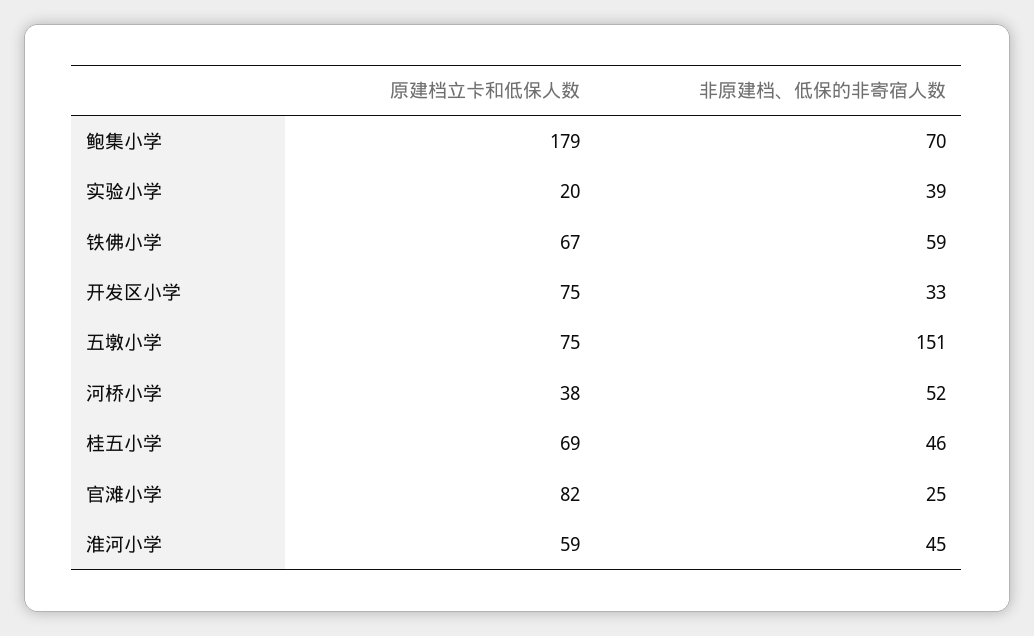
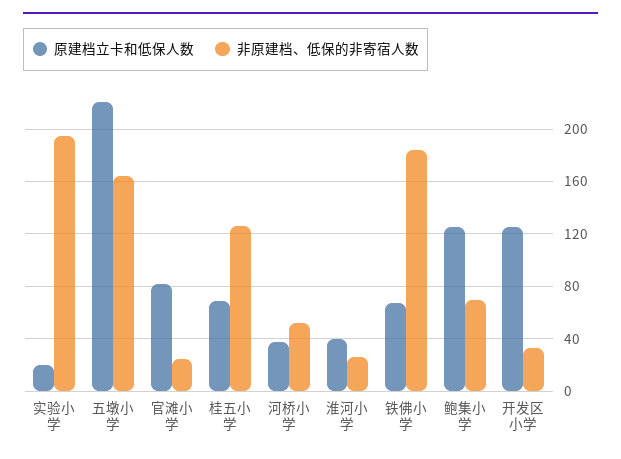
  {
    "原建档立卡和低保人数": {
-     "鲍集小学": 179,
+     "鲍集小学": 125,
      "实验小学": 20,
      "铁佛小学": 67,
-     "开发区小学": 75,
+     "开发区小学": 125,
-     "五墩小学": 75,
+     "五墩小学": 220,
      "河桥小学": 38,
      "桂五小学": 69,
      "官滩小学": 82,
-     "淮河小学": 59
+     "淮河小学": 40
    },
    "非原建档、低保的非寄宿人数": {
      "鲍集小学": 70,
-     "实验小学": 39,
+     "实验小学": 195,
-     "铁佛小学": 59,
+     "铁佛小学": 185,
      "开发区小学": 33,
-     "五墩小学": 151,
+     "五墩小学": 165,
      "河桥小学": 52,
-     "桂五小学": 46,
+     "桂五小学": 125,
      "官滩小学": 25,
-     "淮河小学": 45
+     "淮河小学": 25
    }
  }

